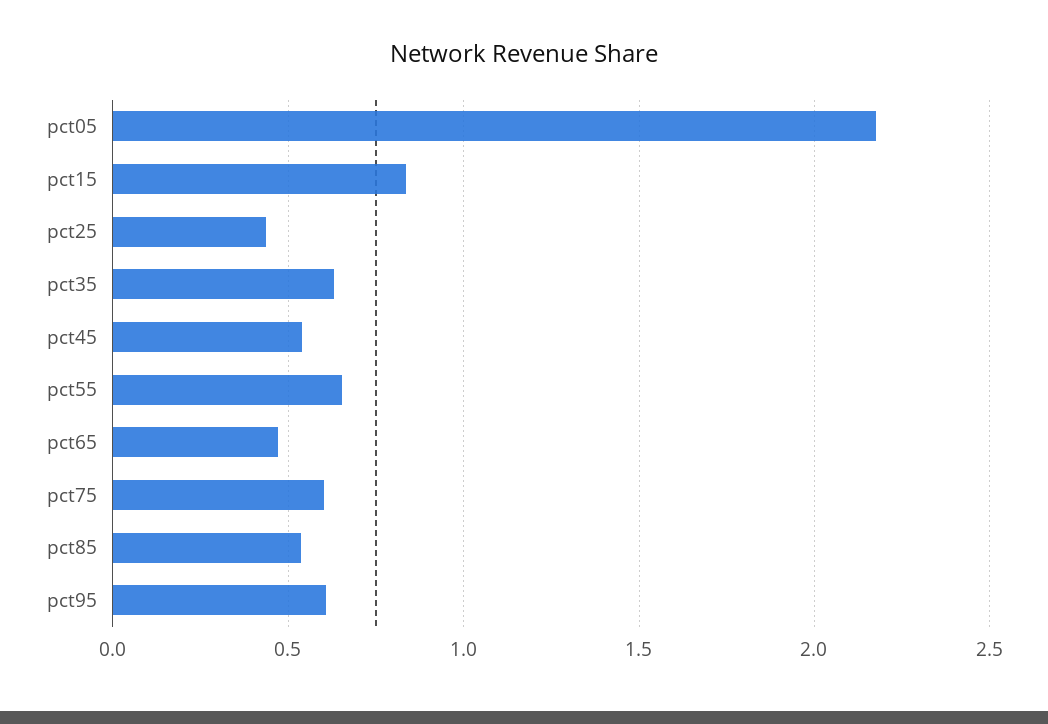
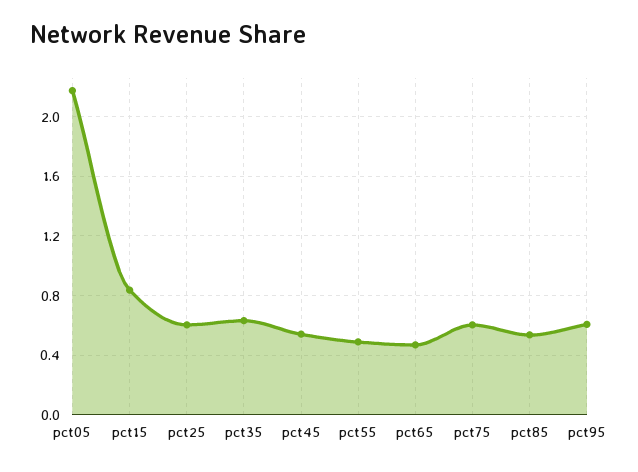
  {
    "pct05": 2.15,
    "pct15": 0.85,
-   "pct25": 0.45,
+   "pct25": 0.6,
    "pct35": 0.65,
    "pct45": 0.55,
-   "pct55": 0.65,
+   "pct55": 0.5,
    "pct65": 0.45,
    "pct75": 0.6,
    "pct85": 0.55,
    "pct95": 0.6
  }

